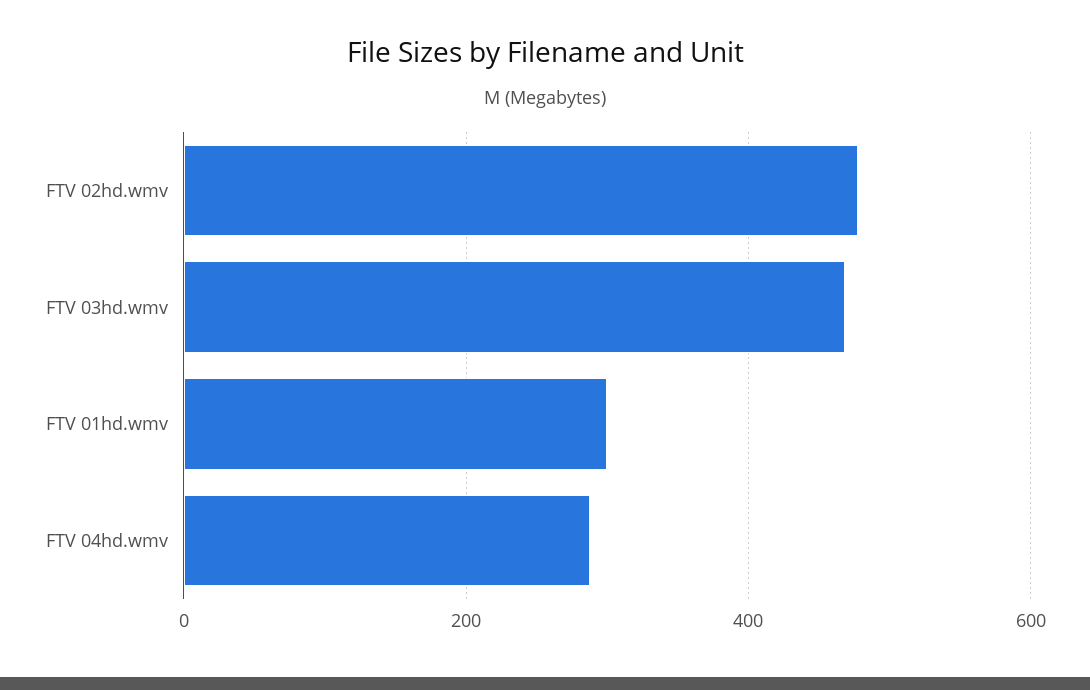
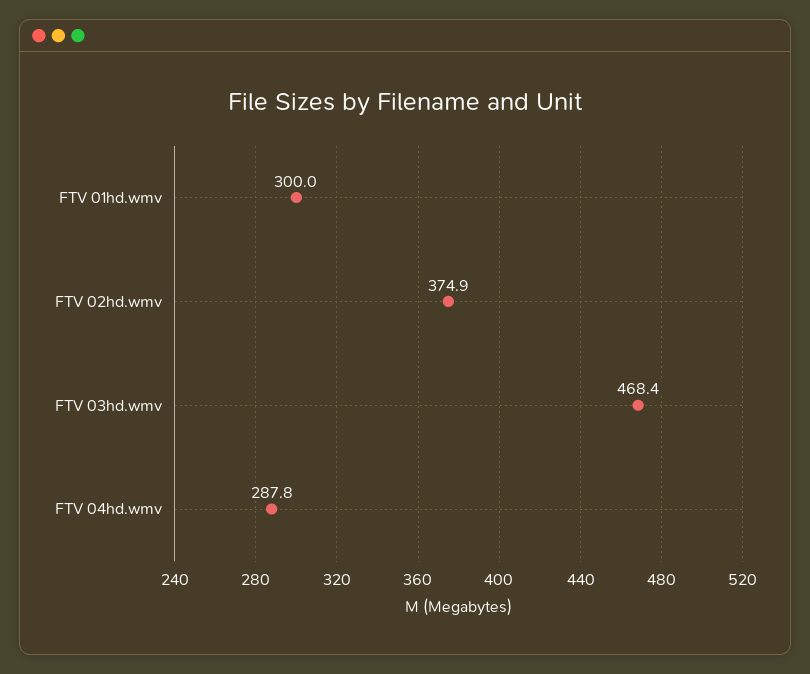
  {
-   "FTV 02hd.wmv": 480,
+   "FTV 02hd.wmv": 374.9,
    "FTV 03hd.wmv": 468.4,
    "FTV 01hd.wmv": 300,
    "FTV 04hd.wmv": 287.8
  }

